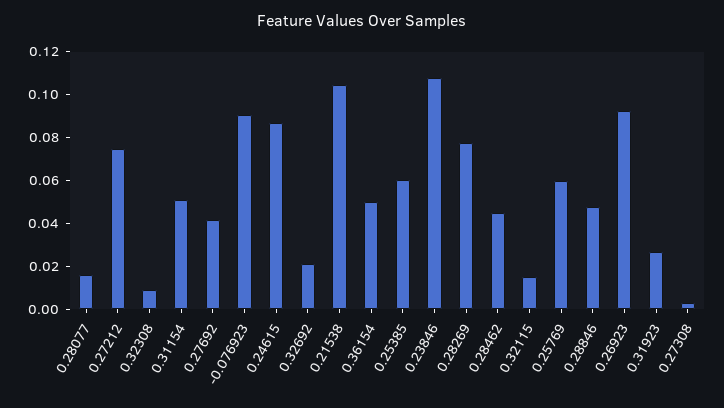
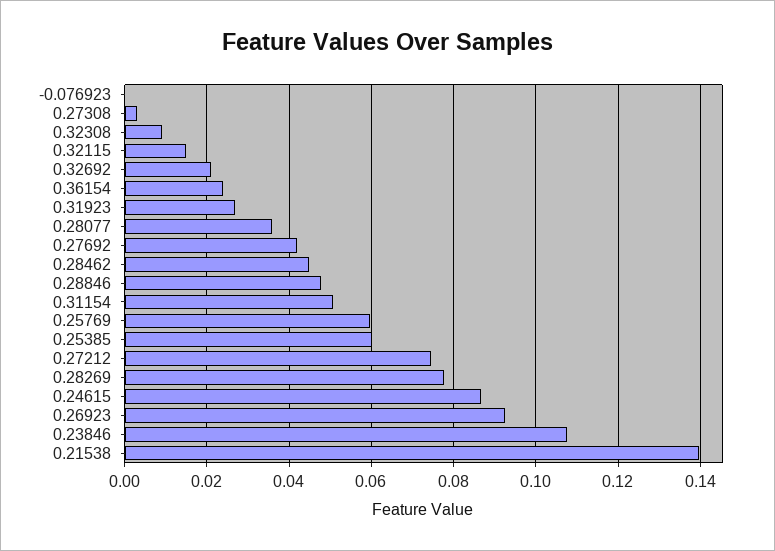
  {
-   "0.28077": 0.015,
+   "0.28077": 0.036,
    "0.27212": 0.074,
    "0.32308": 0.01,
    "0.31154": 0.05,
    "0.27692": 0.042,
-   "-0.076923": 0.09,
+   "-0.076923": 0,
    "0.24615": 0.086,
    "0.32692": 0.02,
-   "0.21538": 0.105,
+   "0.21538": 0.14,
-   "0.36154": 0.05,
+   "0.36154": 0.024,
    "0.25385": 0.06,
    "0.23846": 0.108,
    "0.28269": 0.078,
    "0.28462": 0.044,
    "0.32115": 0.014,
    "0.25769": 0.06,
    "0.28846": 0.048,
    "0.26923": 0.092,
    "0.31923": 0.026,
    "0.27308": 0.004
  }

